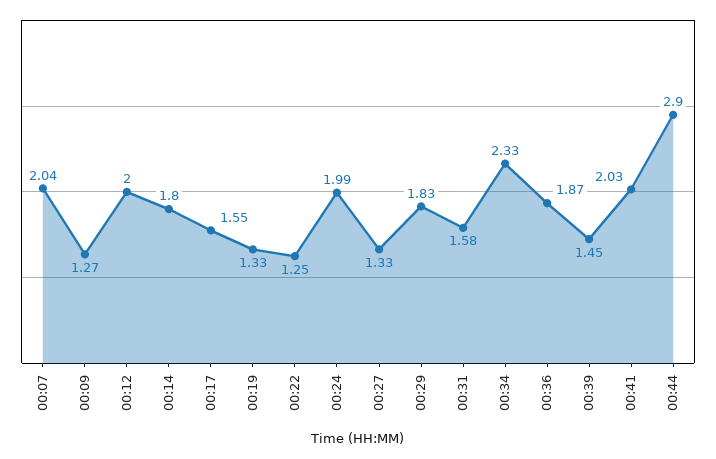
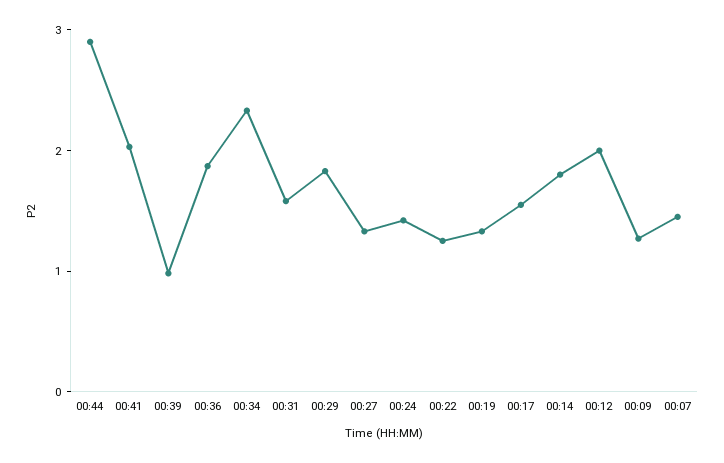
  {
-   "00:07": 2.04,
+   "00:07": 1.4,
    "00:09": 1.27,
    "00:12": 2,
    "00:14": 1.8,
    "00:17": 1.55,
    "00:19": 1.33,
    "00:22": 1.25,
-   "00:24": 1.99,
+   "00:24": 1.4,
    "00:27": 1.33,
    "00:29": 1.83,
    "00:31": 1.58,
    "00:34": 2.33,
    "00:36": 1.87,
-   "00:39": 1.45,
+   "00:39": 1,
    "00:41": 2.03,
    "00:44": 2.9
  }

